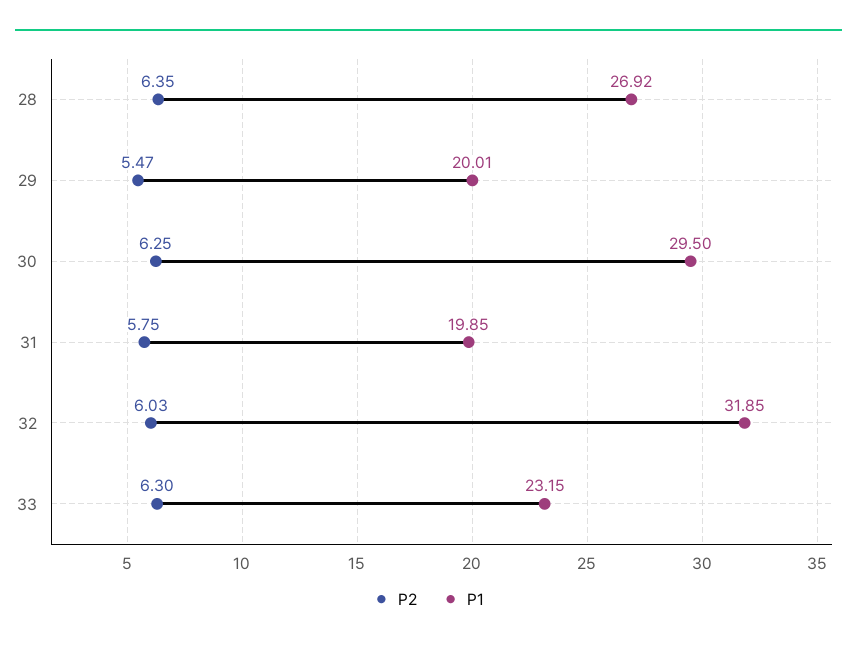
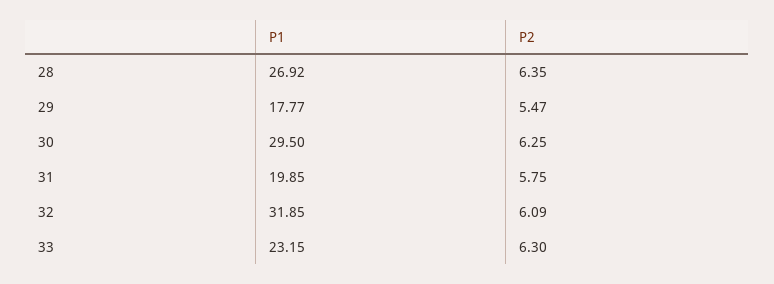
  {
    "P2": {
      "28": 6.35,
      "29": 5.47,
      "30": 6.25,
      "31": 5.75,
-     "32": 6.03,
+     "32": 6.09,
      "33": 6.3
    },
    "P1": {
      "28": 26.92,
-     "29": 20.01,
+     "29": 17.77,
      "30": 29.5,
      "31": 19.85,
      "32": 31.85,
      "33": 23.15
    }
  }

